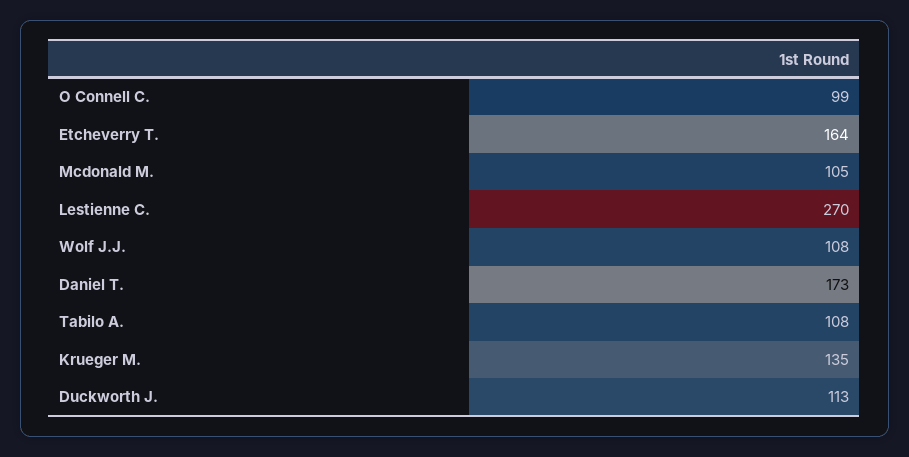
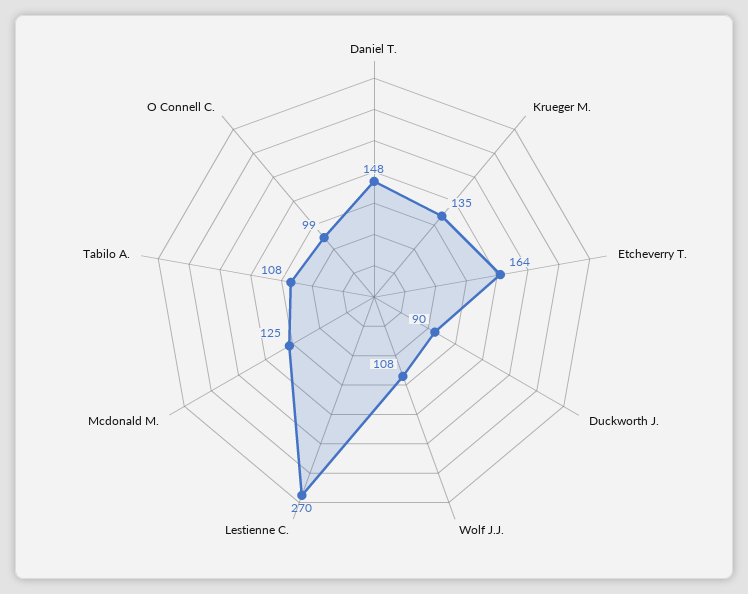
  {
    "O Connell C.": 99,
    "Etcheverry T.": 164,
-   "Mcdonald M.": 105,
+   "Mcdonald M.": 125,
    "Lestienne C.": 270,
    "Wolf J.J.": 108,
-   "Daniel T.": 173,
+   "Daniel T.": 148,
    "Tabilo A.": 108,
    "Krueger M.": 135,
-   "Duckworth J.": 113
+   "Duckworth J.": 90
  }

